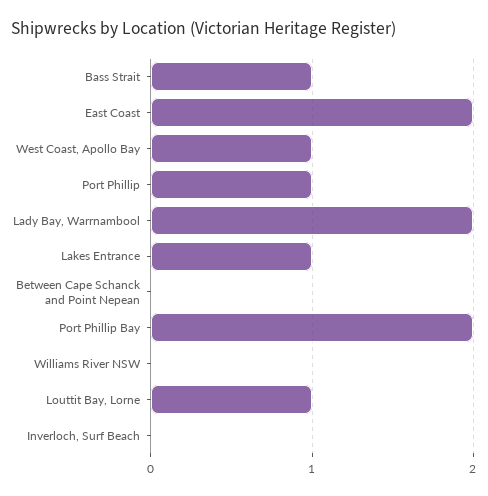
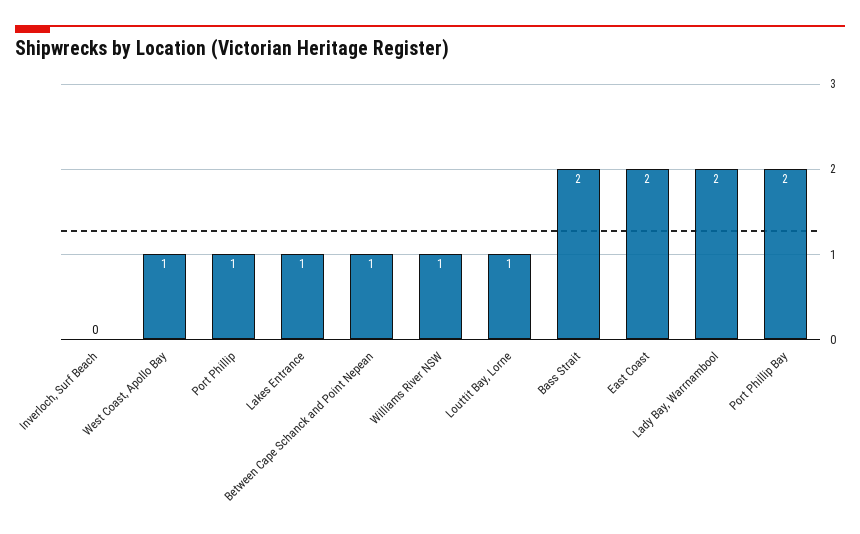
  {
-   "Bass Strait": 1,
+   "Bass Strait": 2,
    "East Coast": 2,
    "West Coast, Apollo Bay": 1,
    "Port Phillip": 1,
    "Lady Bay, Warrnambool": 2,
    "Lakes Entrance": 1,
-   "Between Cape Schanck and Point Nepean": 0,
+   "Between Cape Schanck and Point Nepean": 1,
    "Port Phillip Bay": 2,
-   "Williams River NSW": 0,
+   "Williams River NSW": 1,
    "Louttit Bay, Lorne": 1,
    "Inverloch, Surf Beach": 0
  }

